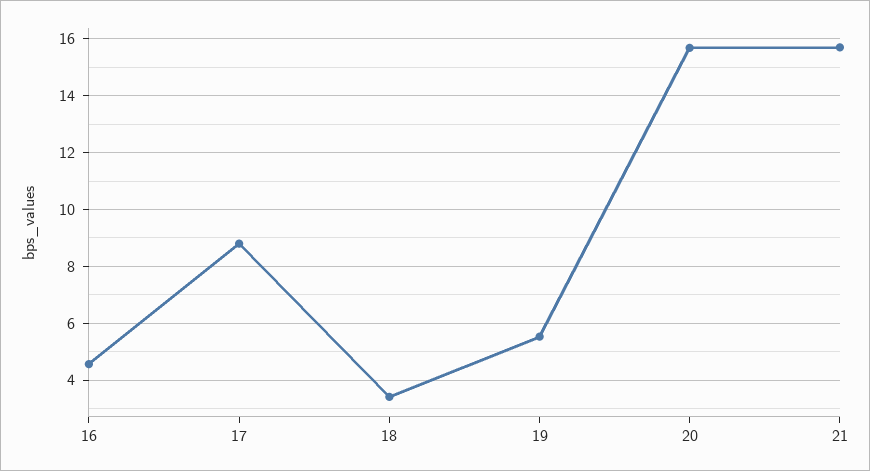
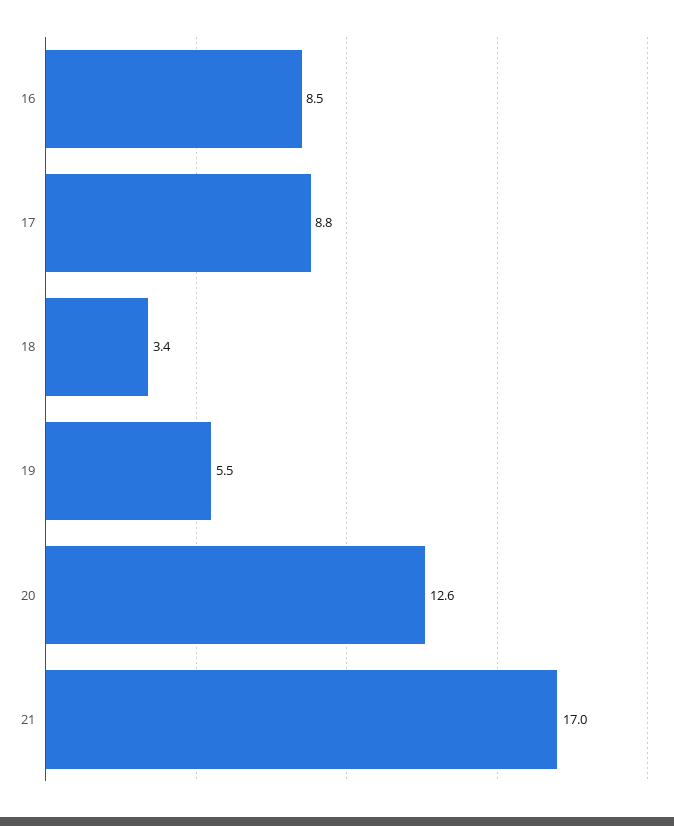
  {
-   "16": 4.5,
+   "16": 8.5,
    "17": 8.8,
    "18": 3.4,
    "19": 5.5,
-   "20": 15.75,
+   "20": 12.6,
-   "21": 15.75
+   "21": 17
  }

